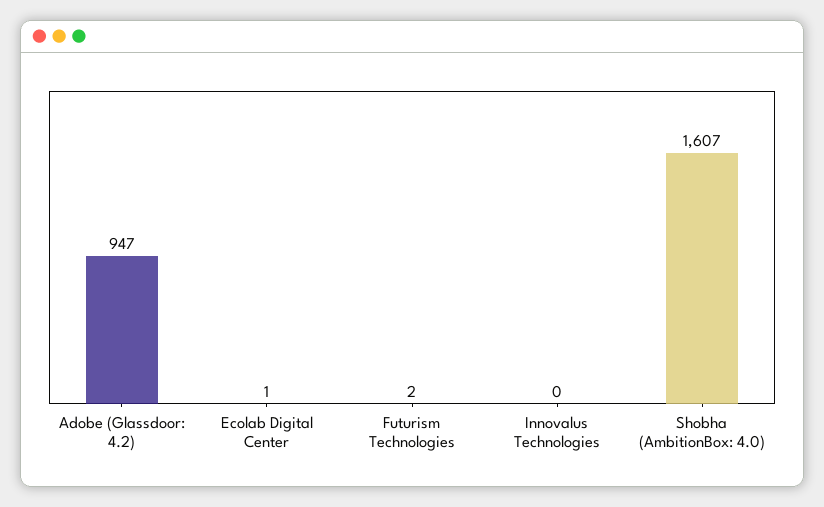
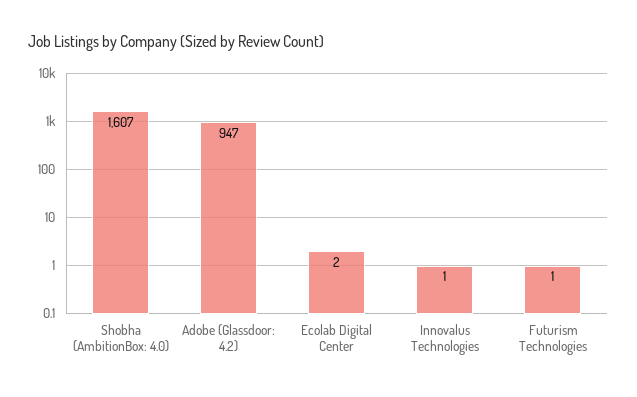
  {
    "Adobe (Glassdoor: 4.2)": 947,
-   "Ecolab Digital Center": 1,
+   "Ecolab Digital Center": 2,
-   "Futurism Technologies": 2,
+   "Futurism Technologies": 1,
-   "Innovalus Technologies": 0,
+   "Innovalus Technologies": 1,
    "Shobha (AmbitionBox: 4.0)": 1607
  }

